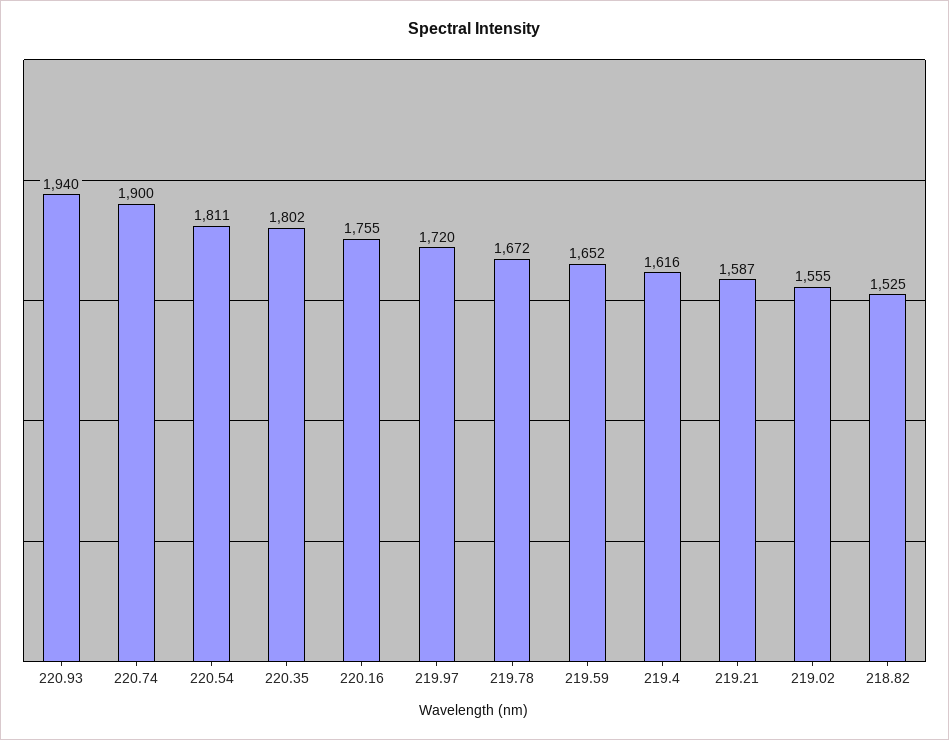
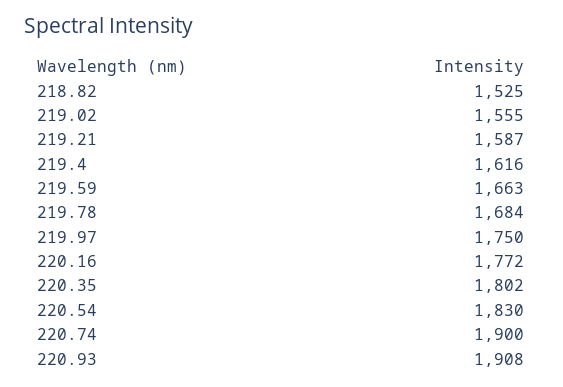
  {
-   "220.93": 1940,
+   "220.93": 1908,
    "220.74": 1900,
-   "220.54": 1811,
+   "220.54": 1830,
    "220.35": 1802,
-   "220.16": 1755,
+   "220.16": 1772,
-   "219.97": 1720,
+   "219.97": 1750,
-   "219.78": 1672,
+   "219.78": 1684,
-   "219.59": 1652,
+   "219.59": 1663,
    "219.4": 1616,
    "219.21": 1587,
    "219.02": 1555,
    "218.82": 1525
  }

